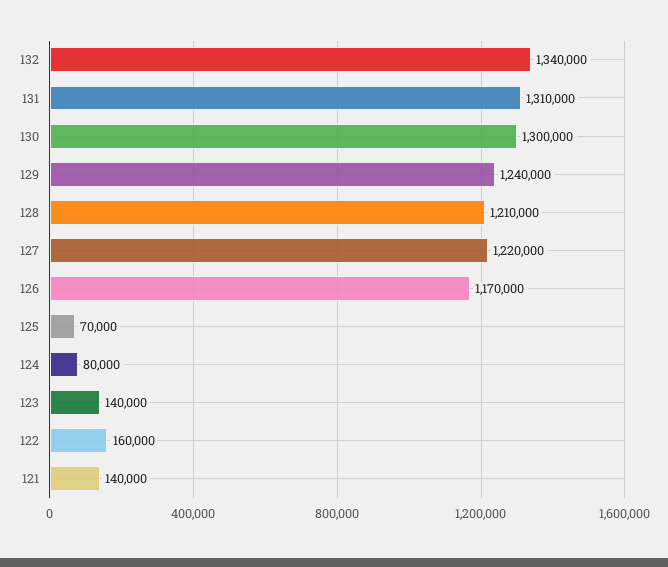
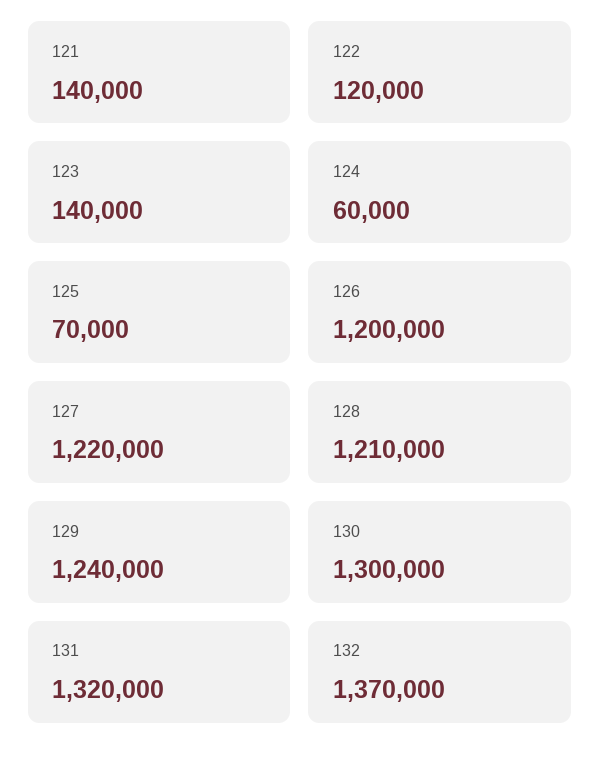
  {
-   "132": 1340000,
+   "132": 1370000,
-   "131": 1310000,
+   "131": 1320000,
    "130": 1300000,
    "129": 1240000,
    "128": 1210000,
    "127": 1220000,
-   "126": 1170000,
+   "126": 1200000,
    "125": 70000,
-   "124": 80000,
+   "124": 60000,
    "123": 140000,
-   "122": 160000,
+   "122": 120000,
    "121": 140000
  }

